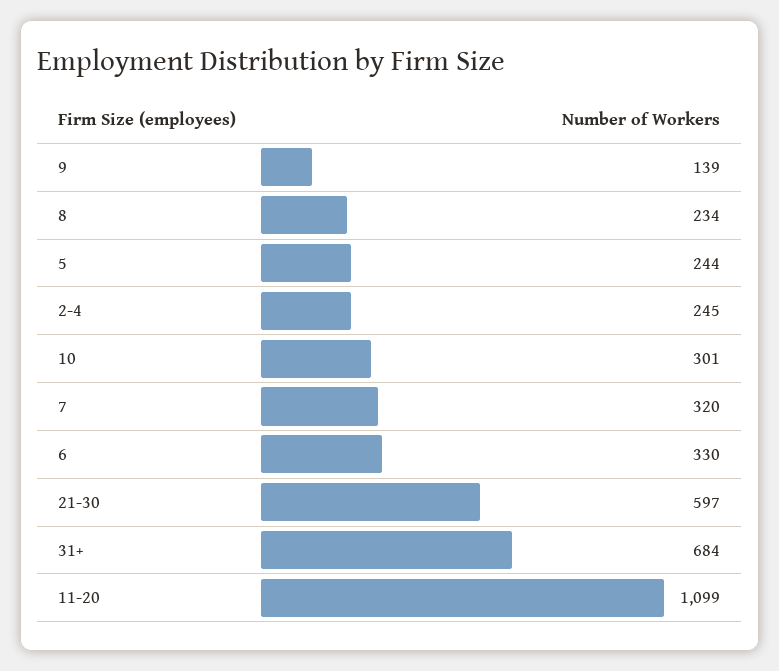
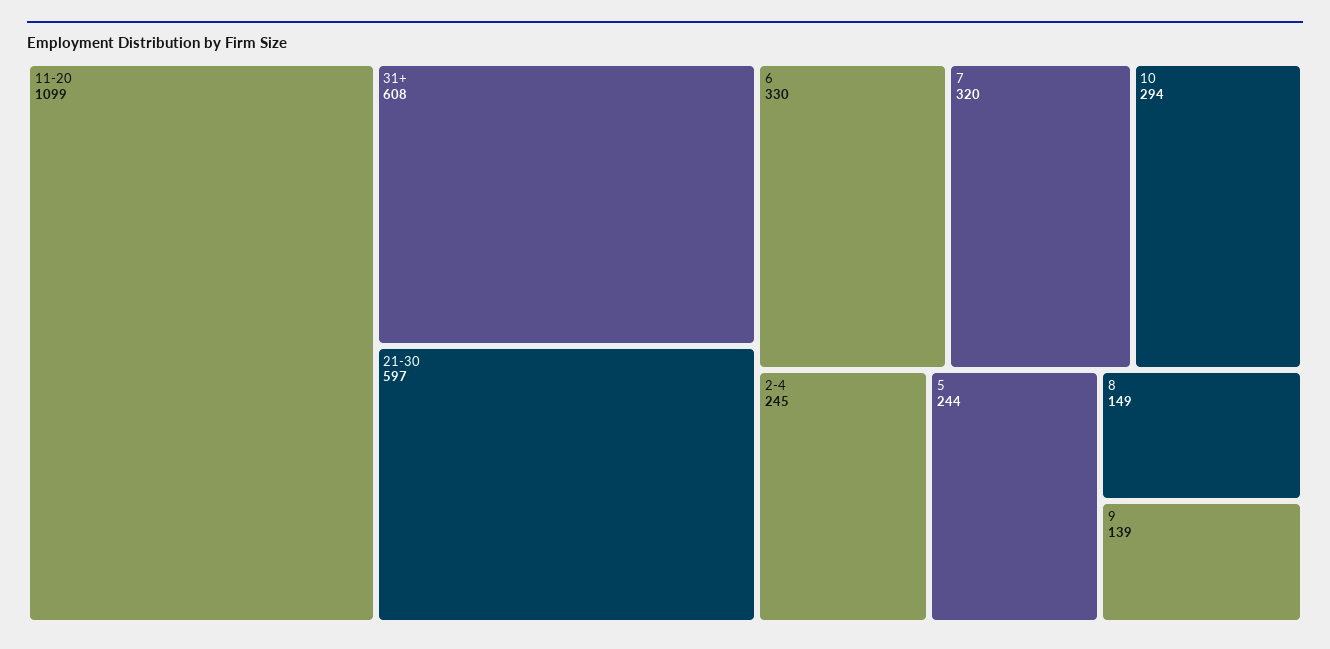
  {
    "9": 139,
-   "8": 234,
+   "8": 149,
    "5": 244,
    "2-4": 245,
-   "10": 301,
+   "10": 294,
    "7": 320,
    "6": 330,
    "21-30": 597,
-   "31+": 684,
+   "31+": 608,
    "11-20": 1099
  }

